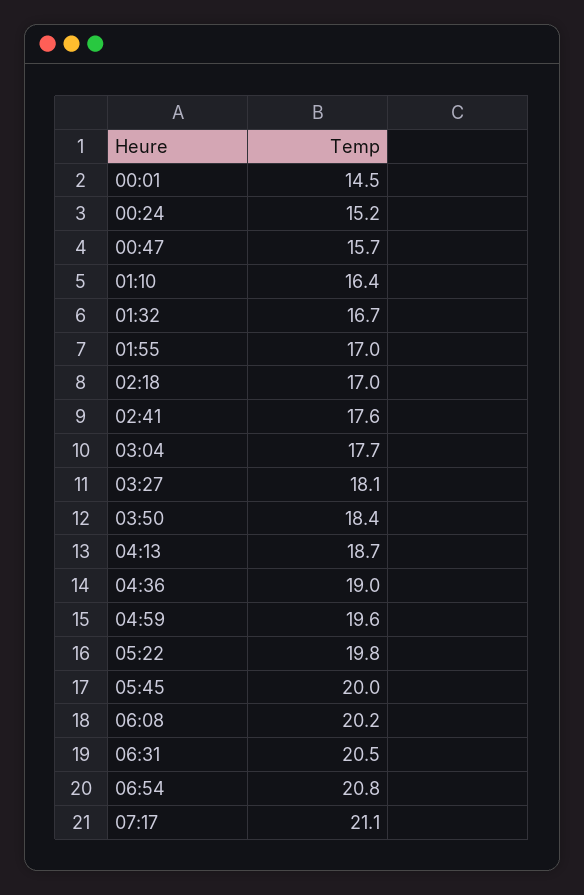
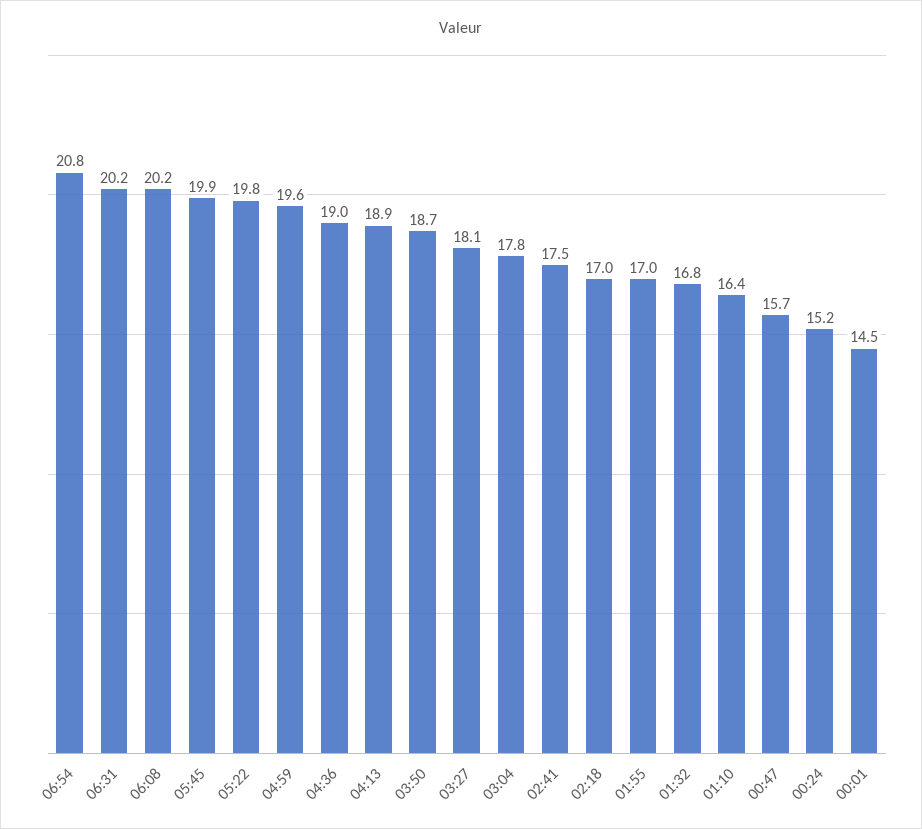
  {
    "00:01": 14.5,
    "00:24": 15.2,
    "00:47": 15.7,
    "01:10": 16.4,
-   "01:32": 16.7,
+   "01:32": 16.8,
    "01:55": 17,
    "02:18": 17,
-   "02:41": 17.6,
+   "02:41": 17.5,
-   "03:04": 17.7,
+   "03:04": 17.8,
    "03:27": 18.1,
-   "03:50": 18.4,
+   "03:50": 18.7,
-   "04:13": 18.7,
+   "04:13": 18.9,
    "04:36": 19,
    "04:59": 19.6,
    "05:22": 19.8,
-   "05:45": 20,
+   "05:45": 19.9,
    "06:08": 20.2,
-   "06:31": 20.5,
+   "06:31": 20.2,
-   "06:54": 20.8,
+   "06:54": 20.8
-   "07:17": 21.1
  }

